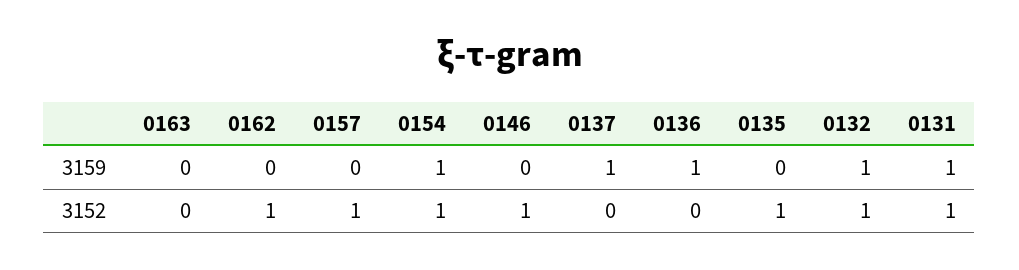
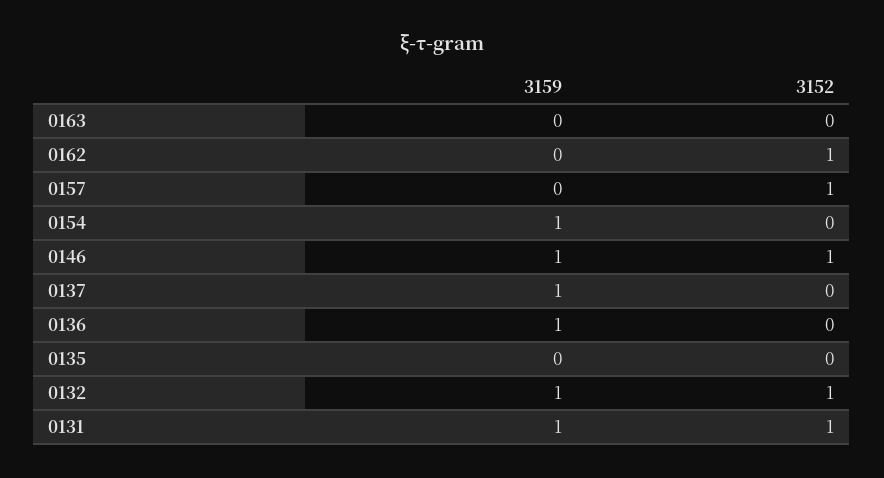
  {
    "0163": {
      "3159": 0,
      "3152": 0
    },
    "0162": {
      "3159": 0,
      "3152": 1
    },
    "0157": {
      "3159": 0,
      "3152": 1
    },
    "0154": {
      "3159": 1,
-     "3152": 1
+     "3152": 0
    },
    "0146": {
-     "3159": 0,
+     "3159": 1,
      "3152": 1
    },
    "0137": {
      "3159": 1,
      "3152": 0
    },
    "0136": {
      "3159": 1,
      "3152": 0
    },
    "0135": {
      "3159": 0,
-     "3152": 1
+     "3152": 0
    },
    "0132": {
      "3159": 1,
      "3152": 1
    },
    "0131": {
      "3159": 1,
      "3152": 1
    }
  }

